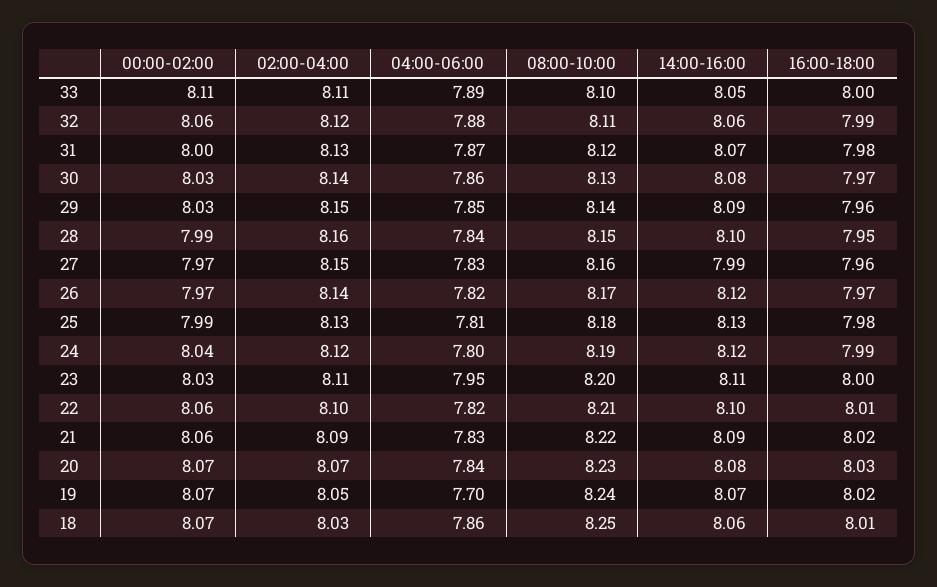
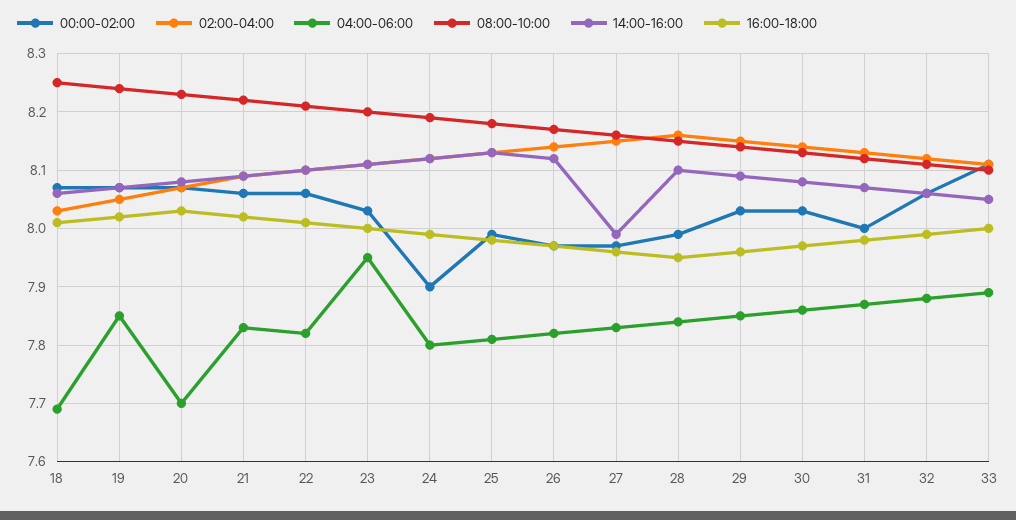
  {
    "00:00-02:00": {
      "33": 8.11,
      "32": 8.06,
      "31": 8,
      "30": 8.03,
      "29": 8.03,
      "28": 7.99,
      "27": 7.97,
      "26": 7.97,
      "25": 7.99,
-     "24": 8.04,
+     "24": 7.9,
      "23": 8.03,
      "22": 8.06,
      "21": 8.06,
      "20": 8.07,
      "19": 8.07,
      "18": 8.07
    },
    "02:00-04:00": {
      "33": 8.11,
      "32": 8.12,
      "31": 8.13,
      "30": 8.14,
      "29": 8.15,
      "28": 8.16,
      "27": 8.15,
      "26": 8.14,
      "25": 8.13,
      "24": 8.12,
      "23": 8.11,
      "22": 8.1,
      "21": 8.09,
      "20": 8.07,
      "19": 8.05,
      "18": 8.03
    },
    "04:00-06:00": {
      "33": 7.89,
      "32": 7.88,
      "31": 7.87,
      "30": 7.86,
      "29": 7.85,
      "28": 7.84,
      "27": 7.83,
      "26": 7.82,
      "25": 7.81,
      "24": 7.8,
      "23": 7.95,
      "22": 7.82,
      "21": 7.83,
-     "20": 7.84,
+     "20": 7.7,
-     "19": 7.7,
+     "19": 7.85,
-     "18": 7.86
+     "18": 7.7
    },
    "08:00-10:00": {
      "33": 8.1,
      "32": 8.11,
      "31": 8.12,
      "30": 8.13,
      "29": 8.14,
      "28": 8.15,
      "27": 8.16,
      "26": 8.17,
      "25": 8.18,
      "24": 8.19,
      "23": 8.2,
      "22": 8.21,
      "21": 8.22,
      "20": 8.23,
      "19": 8.24,
      "18": 8.25
    },
    "14:00-16:00": {
      "33": 8.05,
      "32": 8.06,
      "31": 8.07,
      "30": 8.08,
      "29": 8.09,
      "28": 8.1,
      "27": 7.99,
      "26": 8.12,
      "25": 8.13,
      "24": 8.12,
      "23": 8.11,
      "22": 8.1,
      "21": 8.09,
      "20": 8.08,
      "19": 8.07,
      "18": 8.06
    },
    "16:00-18:00": {
      "33": 8,
      "32": 7.99,
      "31": 7.98,
      "30": 7.97,
      "29": 7.96,
      "28": 7.95,
      "27": 7.96,
      "26": 7.97,
      "25": 7.98,
      "24": 7.99,
      "23": 8,
      "22": 8.01,
      "21": 8.02,
      "20": 8.03,
      "19": 8.02,
      "18": 8.01
    }
  }

